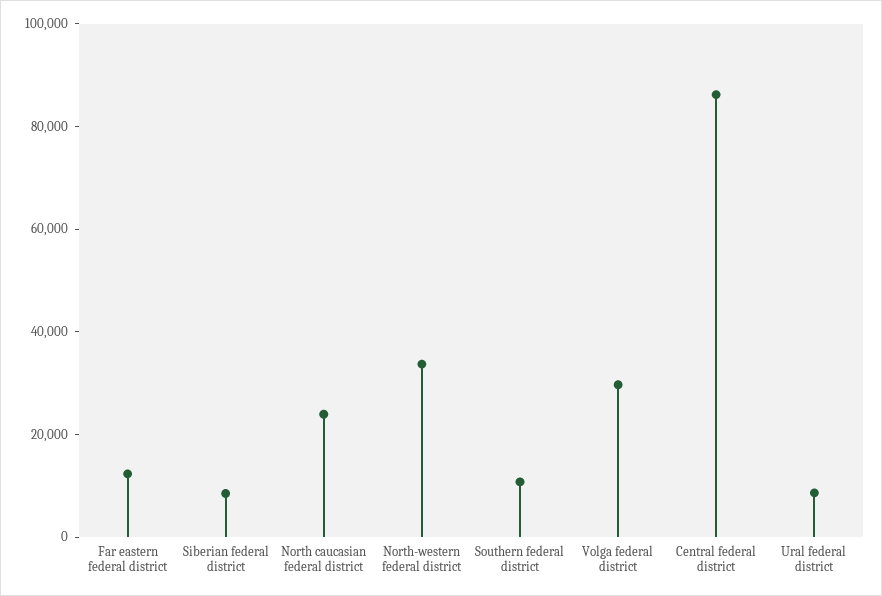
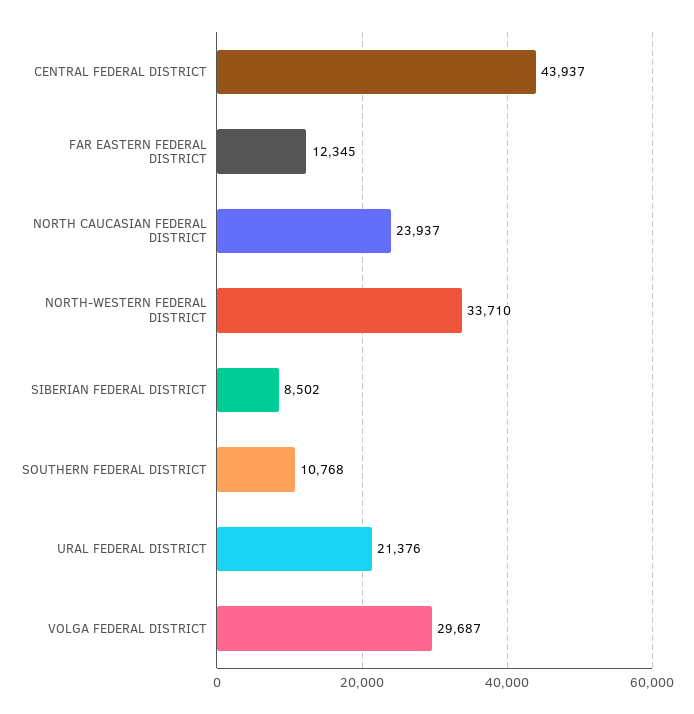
  {
    "Far eastern federal district": 12345,
    "Siberian federal district": 8502,
    "North caucasian federal district": 23937,
    "North-western federal district": 33710,
    "Southern federal district": 10768,
    "Volga federal district": 29687,
-   "Central federal district": 85000,
+   "Central federal district": 43937,
-   "Ural federal district": 10000
+   "Ural federal district": 21376
  }

